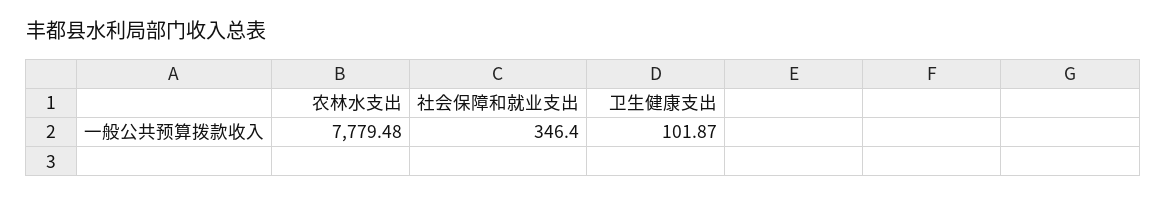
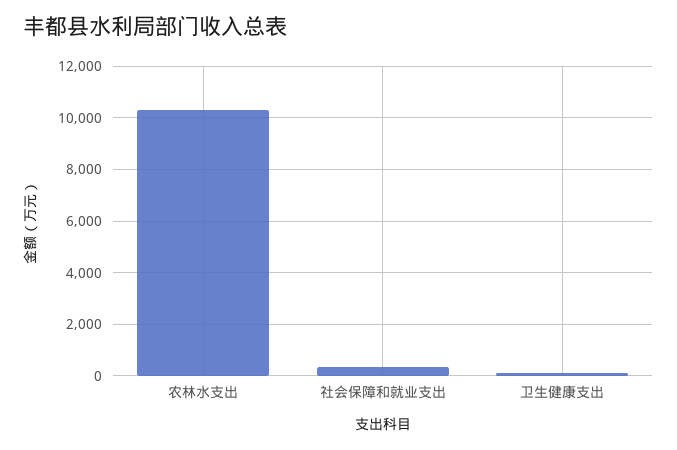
  {
-   "农林水支出": 7779.48,
+   "农林水支出": 10250,
    "社会保障和就业支出": 346.4,
    "卫生健康支出": 101.87
  }

